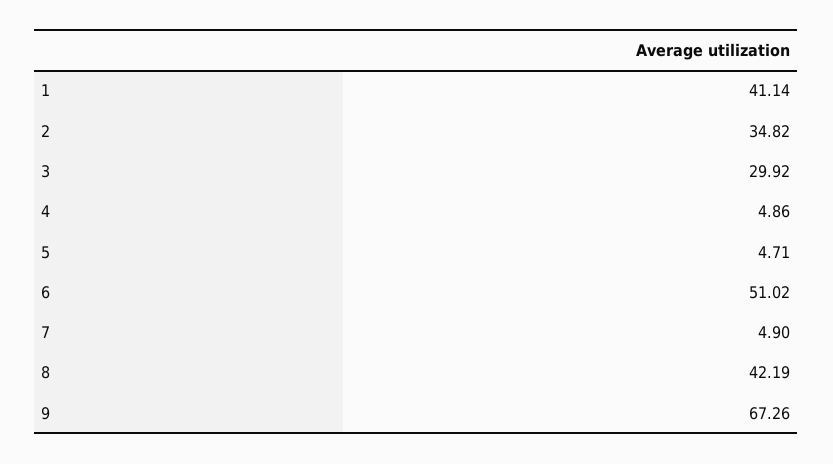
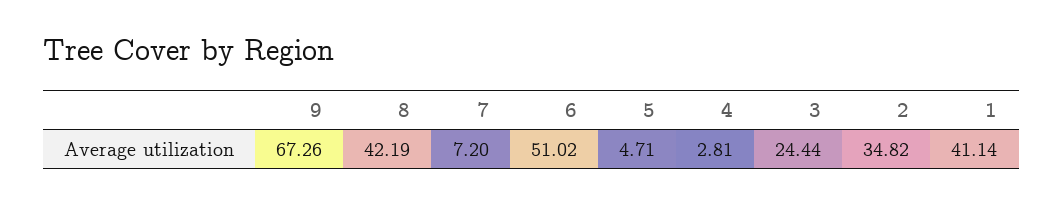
  {
    "1": 41.14,
    "2": 34.82,
-   "3": 29.92,
+   "3": 24.44,
-   "4": 4.86,
+   "4": 2.81,
    "5": 4.71,
    "6": 51.02,
-   "7": 4.9,
+   "7": 7.2,
    "8": 42.19,
    "9": 67.26
  }

